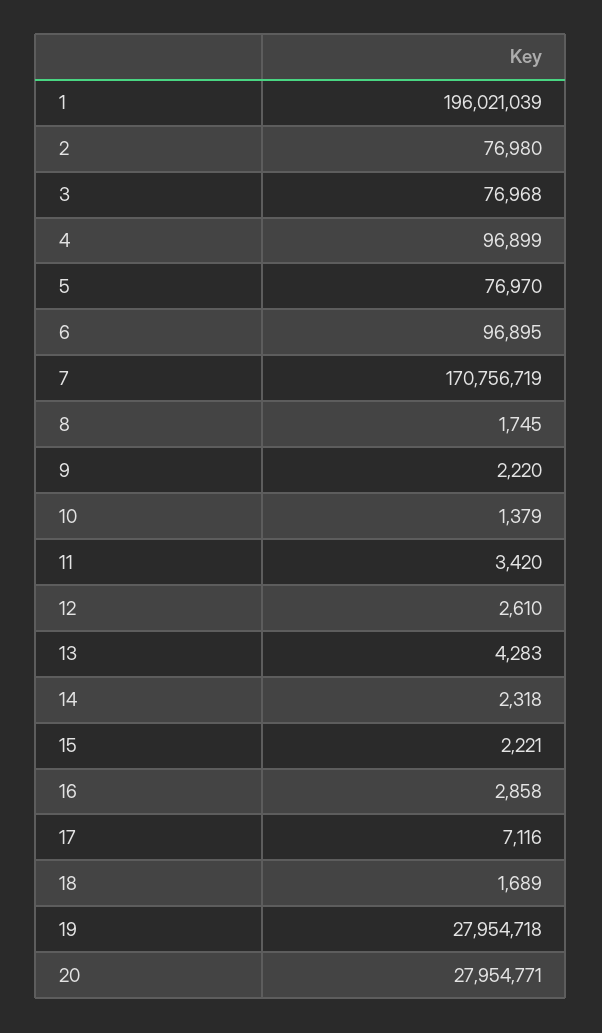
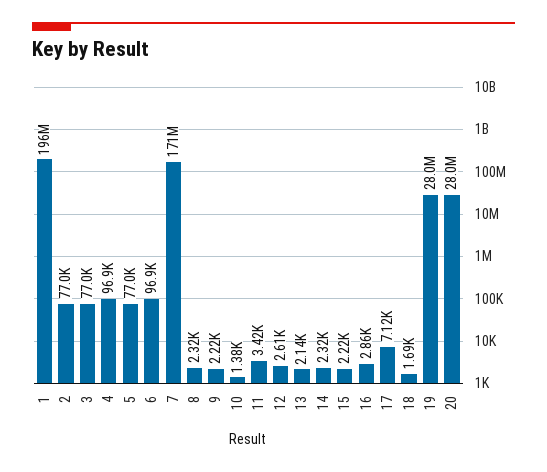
  {
    "1": 196021039,
    "2": 76980,
    "3": 76968,
    "4": 96899,
    "5": 76970,
    "6": 96895,
    "7": 170756719,
-   "8": 1745,
+   "8": 2320,
    "9": 2220,
    "10": 1379,
    "11": 3420,
    "12": 2610,
-   "13": 4283,
+   "13": 2140,
    "14": 2318,
    "15": 2221,
    "16": 2858,
    "17": 7116,
    "18": 1689,
    "19": 27954718,
    "20": 27954771
  }

